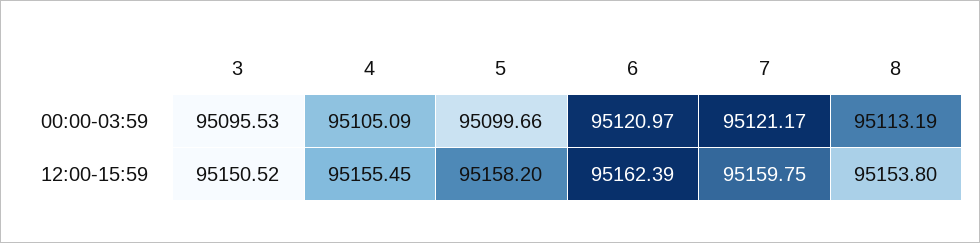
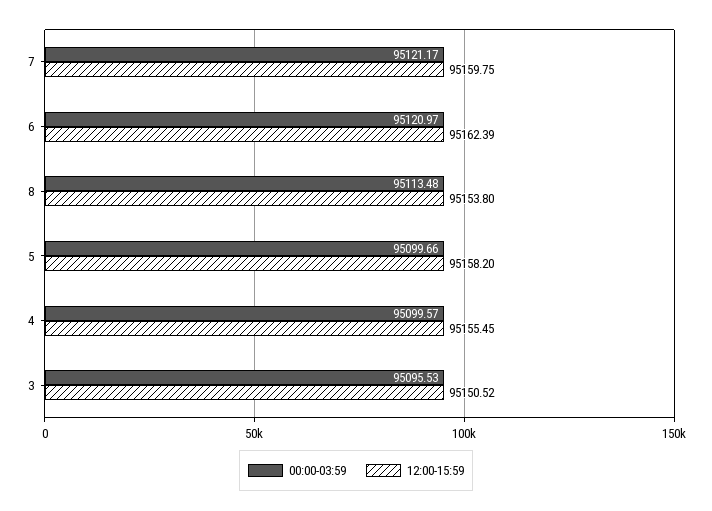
  {
    "00:00-03:59": {
      "3": 95095.53,
-     "4": 95105.09,
+     "4": 95099.57,
      "5": 95099.66,
      "6": 95120.97,
      "7": 95121.17,
-     "8": 95113.19
+     "8": 95113.48
    },
    "12:00-15:59": {
      "3": 95150.52,
      "4": 95155.45,
      "5": 95158.2,
      "6": 95162.39,
      "7": 95159.75,
      "8": 95153.8
    }
  }

